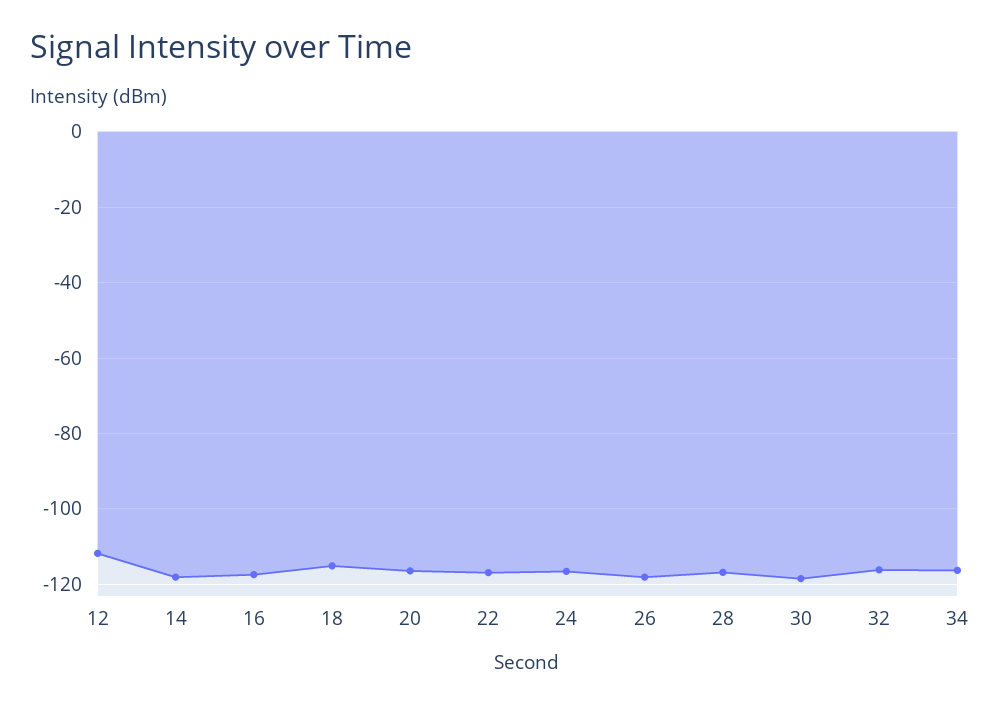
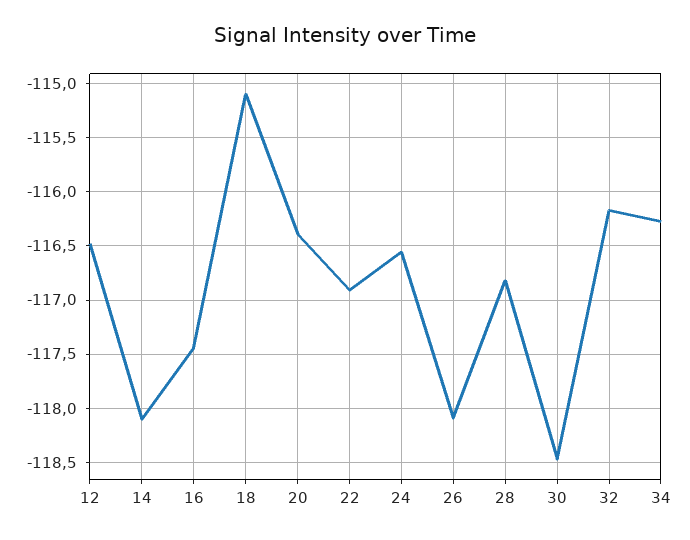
  {
-   "12": -112,
+   "12": -116.5,
    "14": -118.1,
    "16": -117.4,
    "18": -115.1,
    "20": -116.4,
    "22": -116.9,
    "24": -116.6,
    "26": -118.1,
    "28": -116.8,
    "30": -118.5,
    "32": -116.2,
    "34": -116.3
  }

